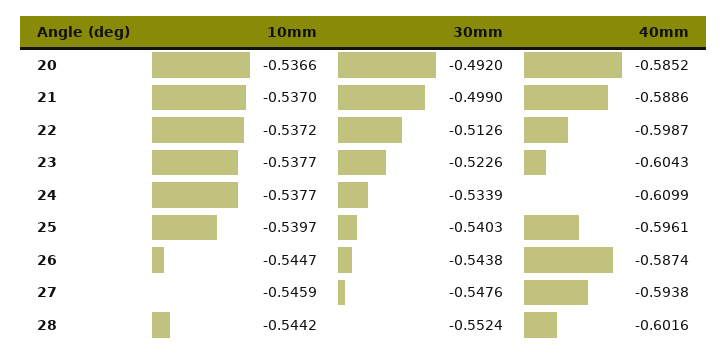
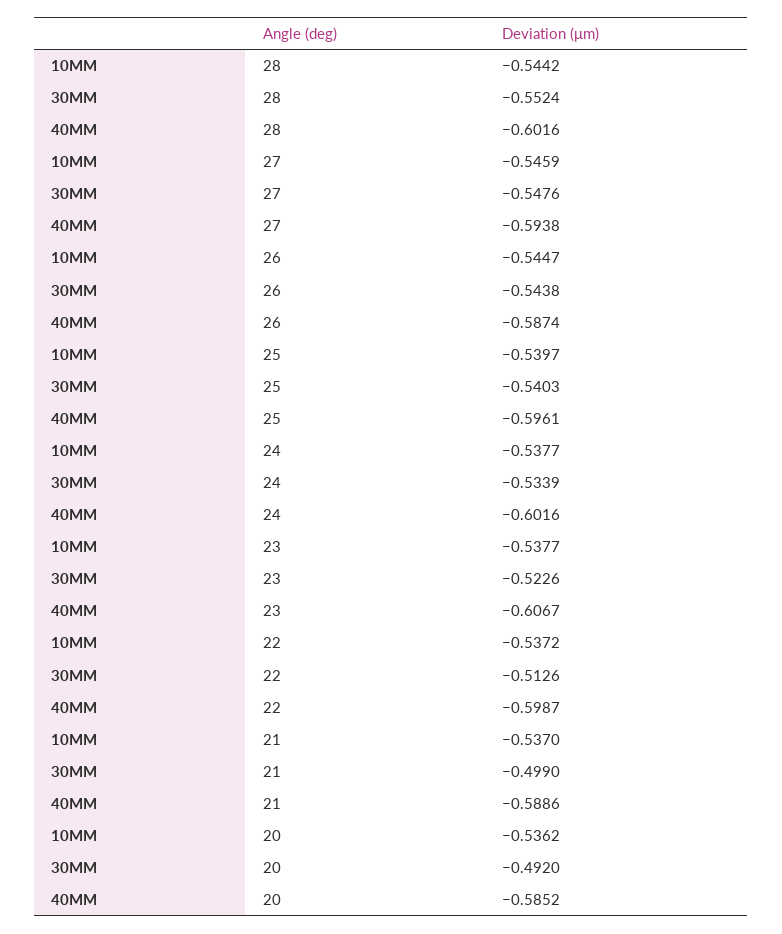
  {
    "10mm": {
-     "20": -0.5366,
+     "20": -0.5362,
      "21": -0.537,
      "22": -0.5372,
      "23": -0.5377,
      "24": -0.5377,
      "25": -0.5397,
      "26": -0.5447,
      "27": -0.5459,
      "28": -0.5442
    },
    "30mm": {
      "20": -0.492,
      "21": -0.499,
      "22": -0.5126,
      "23": -0.5226,
      "24": -0.5339,
      "25": -0.5403,
      "26": -0.5438,
      "27": -0.5476,
      "28": -0.5524
    },
    "40mm": {
      "20": -0.5852,
      "21": -0.5886,
      "22": -0.5987,
-     "23": -0.6043,
+     "23": -0.6067,
-     "24": -0.6099,
+     "24": -0.6016,
      "25": -0.5961,
      "26": -0.5874,
      "27": -0.5938,
      "28": -0.6016
    }
  }

